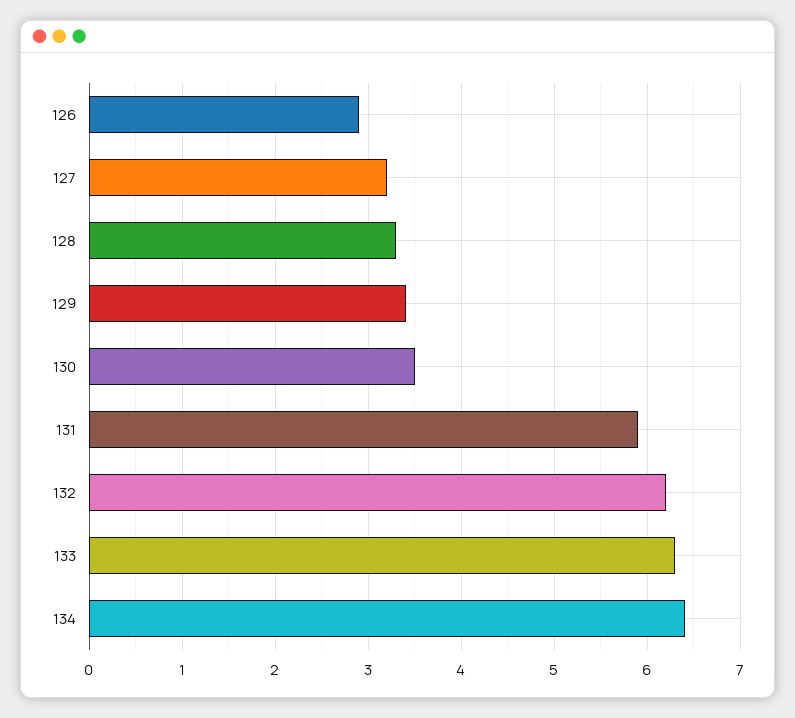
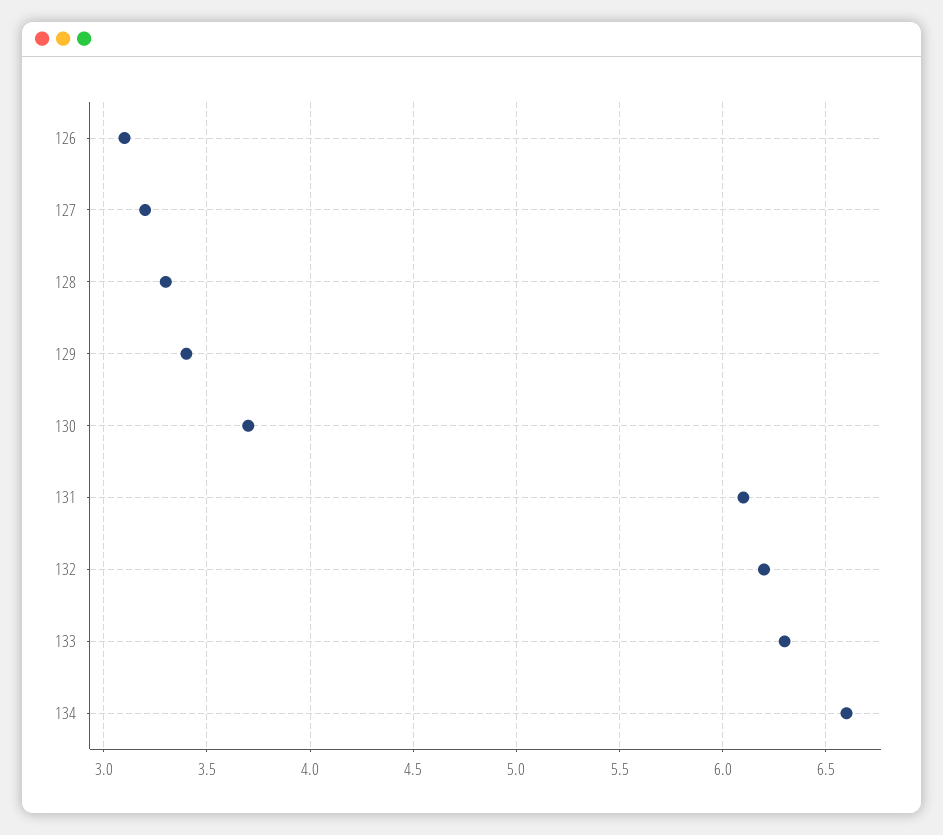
  {
-   "126": 2.9,
+   "126": 3.1,
    "127": 3.2,
    "128": 3.3,
    "129": 3.4,
-   "130": 3.5,
+   "130": 3.7,
-   "131": 5.9,
+   "131": 6.1,
    "132": 6.2,
    "133": 6.3,
-   "134": 6.4
+   "134": 6.6
  }

